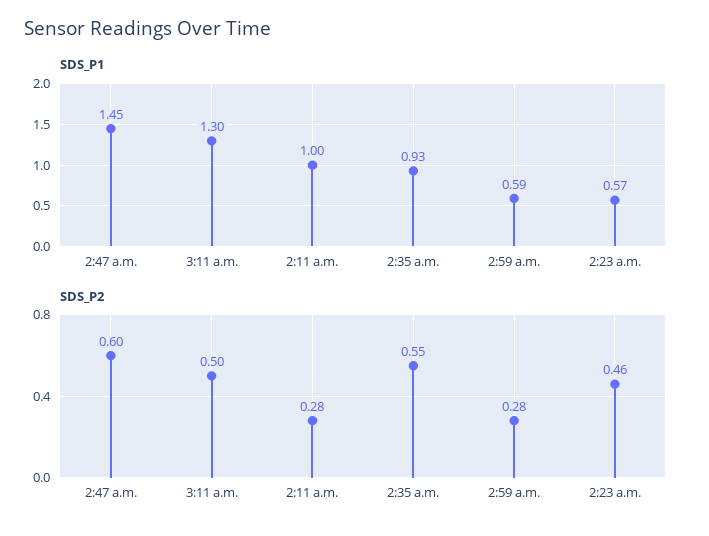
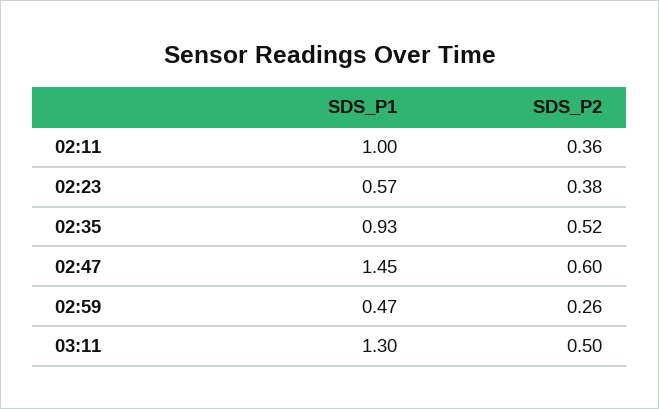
  {
    "SDS_P1": {
      "2:47 a.m.": 1.45,
      "3:11 a.m.": 1.3,
      "2:11 a.m.": 1,
      "2:35 a.m.": 0.93,
-     "2:59 a.m.": 0.59,
+     "2:59 a.m.": 0.47,
      "2:23 a.m.": 0.57
    },
    "SDS_P2": {
      "2:47 a.m.": 0.6,
      "3:11 a.m.": 0.5,
-     "2:11 a.m.": 0.28,
+     "2:11 a.m.": 0.36,
-     "2:35 a.m.": 0.55,
+     "2:35 a.m.": 0.52,
-     "2:59 a.m.": 0.28,
+     "2:59 a.m.": 0.26,
-     "2:23 a.m.": 0.46
+     "2:23 a.m.": 0.38
    }
  }

